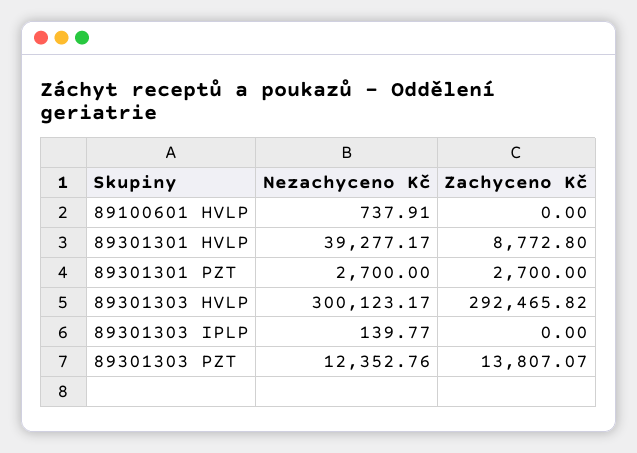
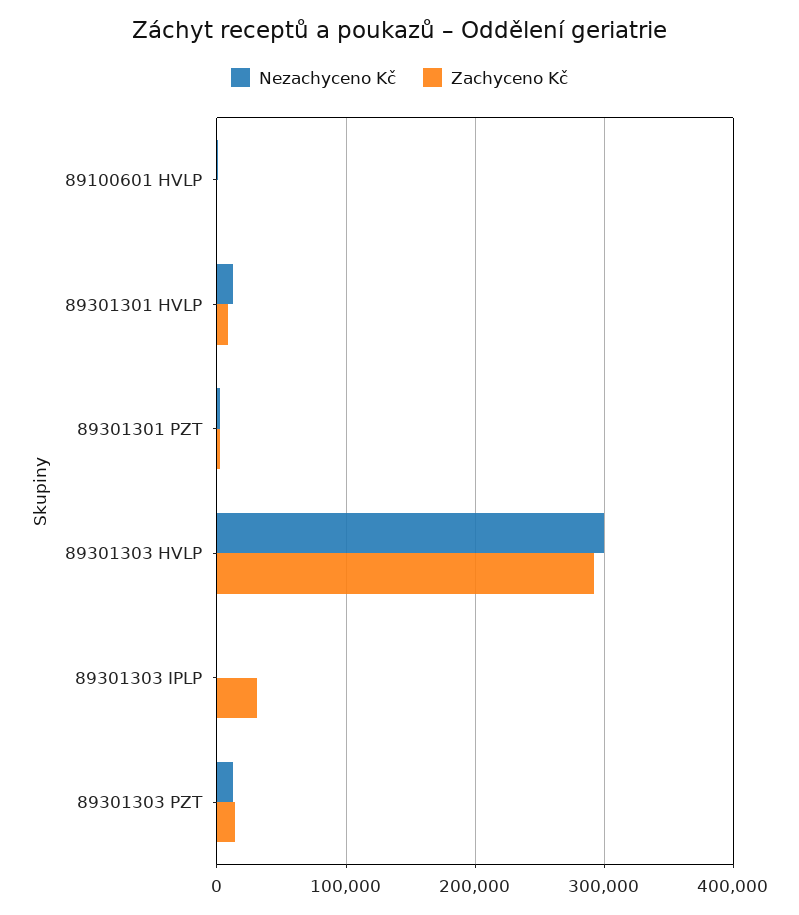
  {
    "Nezachyceno Kč": {
      "89100601 HVLP": 737.91,
-     "89301301 HVLP": 39277.17,
+     "89301301 HVLP": 10000,
      "89301301 PZT": 2700,
      "89301303 HVLP": 300123.17,
      "89301303 IPLP": 139.77,
      "89301303 PZT": 12352.76
    },
    "Zachyceno Kč": {
      "89100601 HVLP": 0,
      "89301301 HVLP": 8772.8,
      "89301301 PZT": 2700,
      "89301303 HVLP": 292465.82,
-     "89301303 IPLP": 0,
+     "89301303 IPLP": 30000,
      "89301303 PZT": 13807.07
    }
  }

